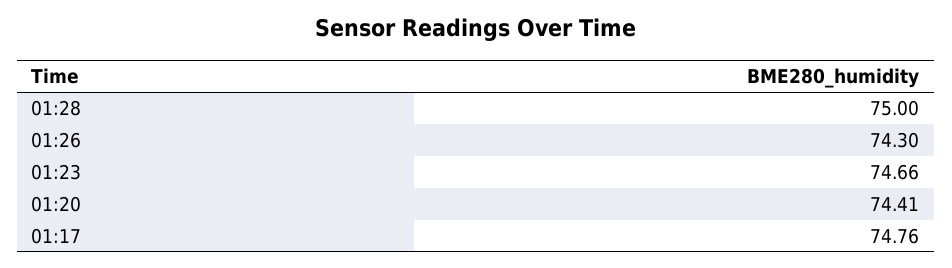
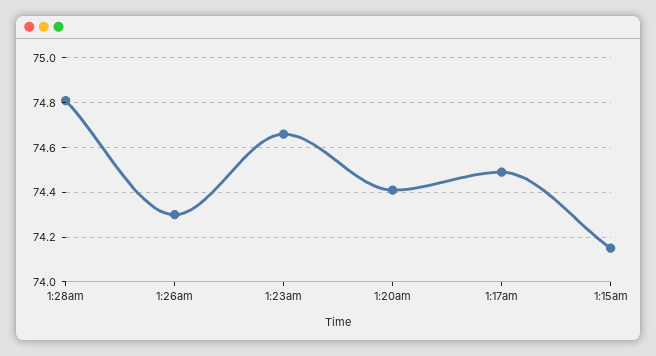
  {
-   "01:28": 75,
+   "01:28": 74.8,
    "01:26": 74.3,
    "01:23": 74.66,
    "01:20": 74.41,
-   "01:17": 74.76
+   "01:17": 74.5,
+   "1:15am": 74.15
  }

